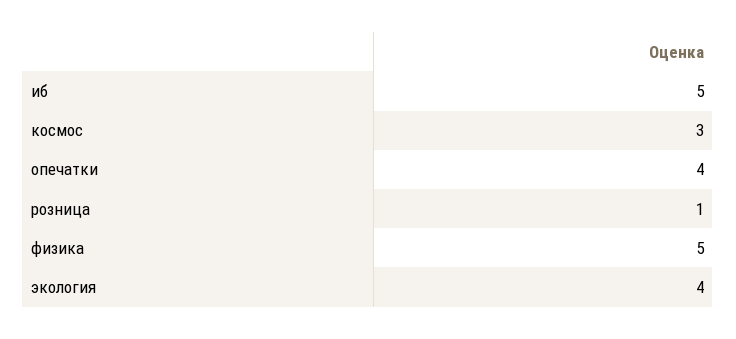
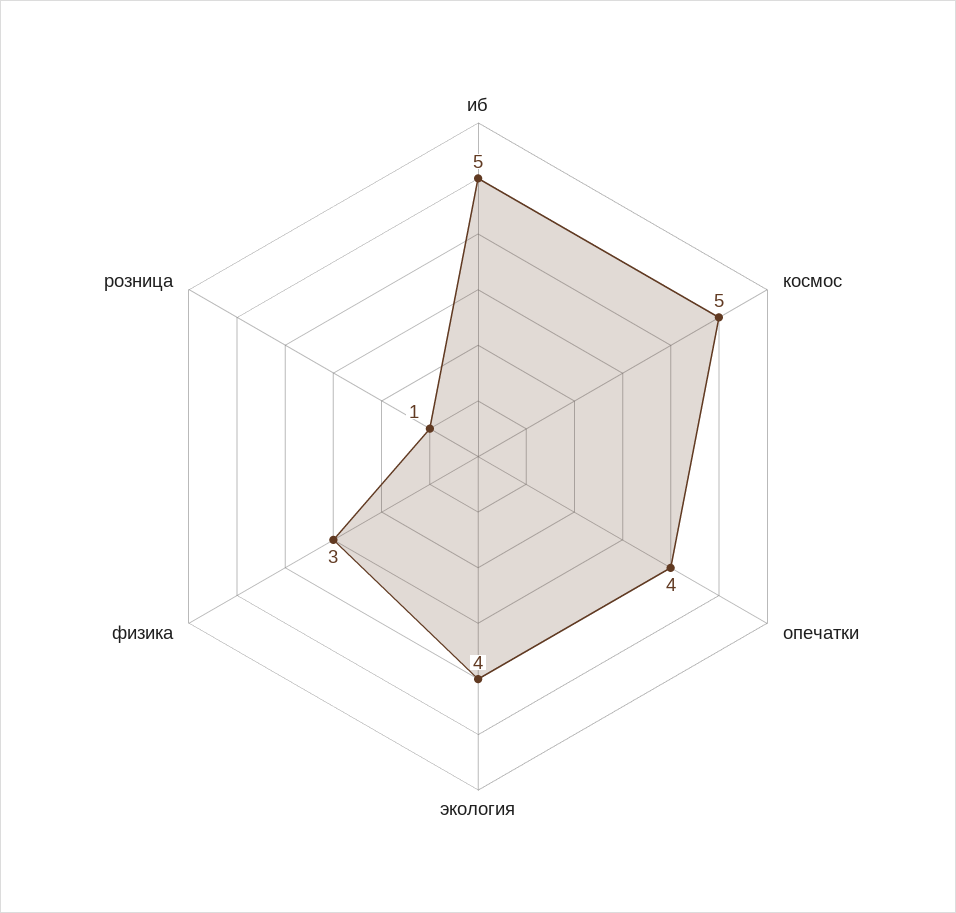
  {
    "иб": 5,
-   "космос": 3,
+   "космос": 5,
    "опечатки": 4,
    "розница": 1,
-   "физика": 5,
+   "физика": 3,
    "экология": 4
  }

